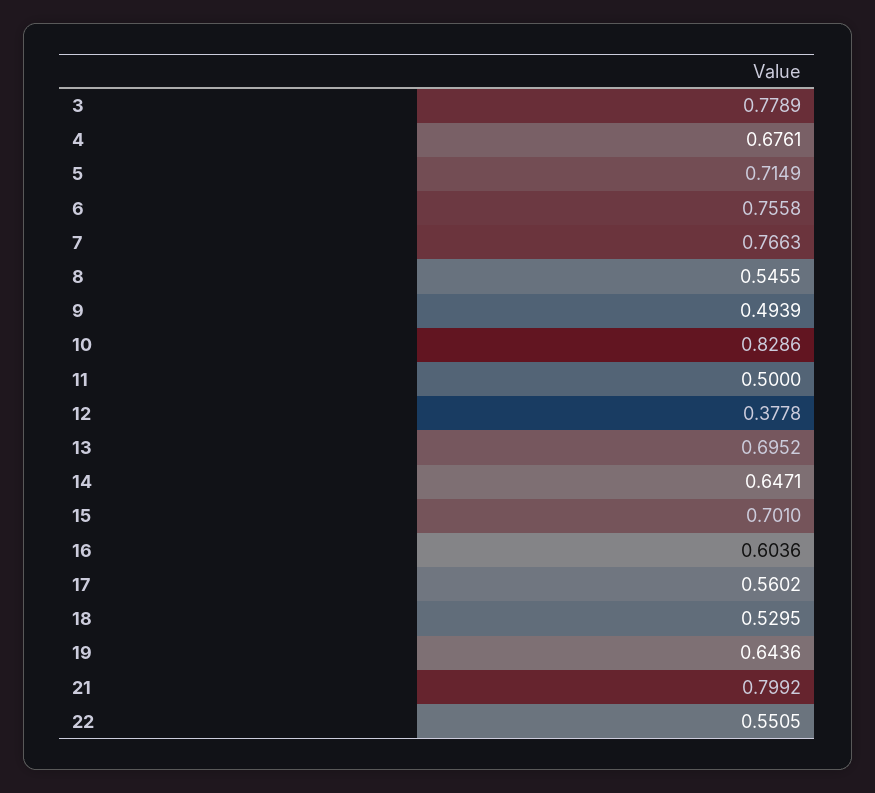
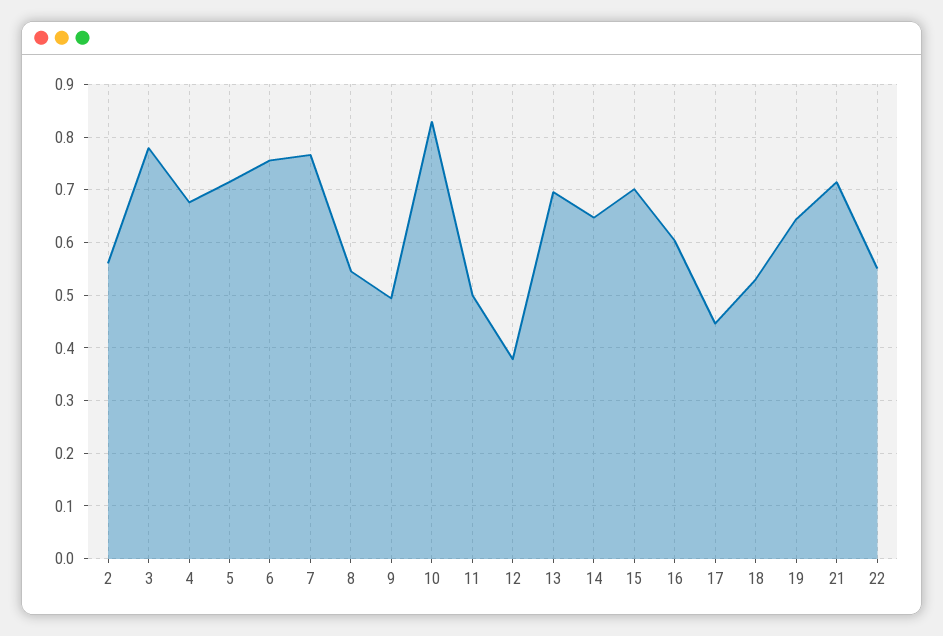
  {
    "3": 0.7789,
    "4": 0.6761,
    "5": 0.7149,
    "6": 0.7558,
    "7": 0.7663,
    "8": 0.5455,
    "9": 0.4939,
    "10": 0.8286,
    "11": 0.5,
    "12": 0.3778,
    "13": 0.6952,
    "14": 0.6471,
    "15": 0.701,
    "16": 0.6036,
-   "17": 0.5602,
+   "17": 0.44,
    "18": 0.5295,
    "19": 0.6436,
-   "21": 0.7992,
+   "21": 0.72,
-   "22": 0.5505
+   "22": 0.5505,
+   "2": 0.56
  }

